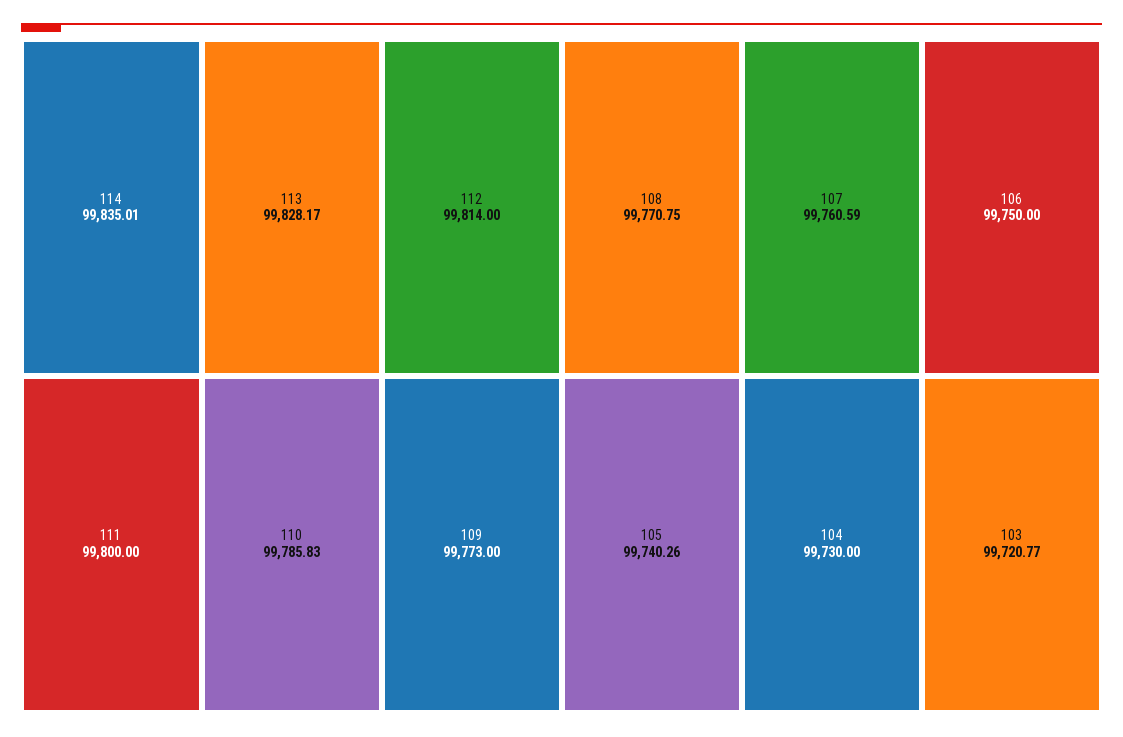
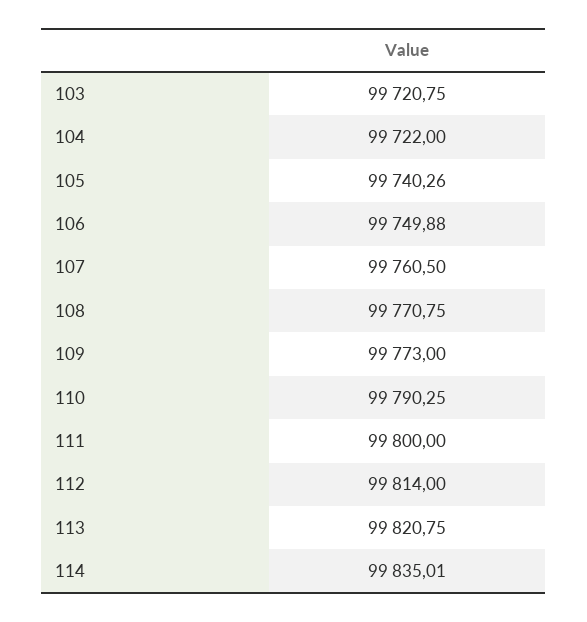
  {
    "114": 99835.01,
-   "113": 99828.17,
+   "113": 99820.75,
    "112": 99814,
    "111": 99800,
-   "110": 99785.83,
+   "110": 99790.25,
    "109": 99773,
    "108": 99770.75,
-   "107": 99760.59,
+   "107": 99760.5,
-   "106": 99750,
+   "106": 99749.88,
    "105": 99740.26,
-   "104": 99730,
+   "104": 99722,
-   "103": 99720.77
+   "103": 99720.75
  }

